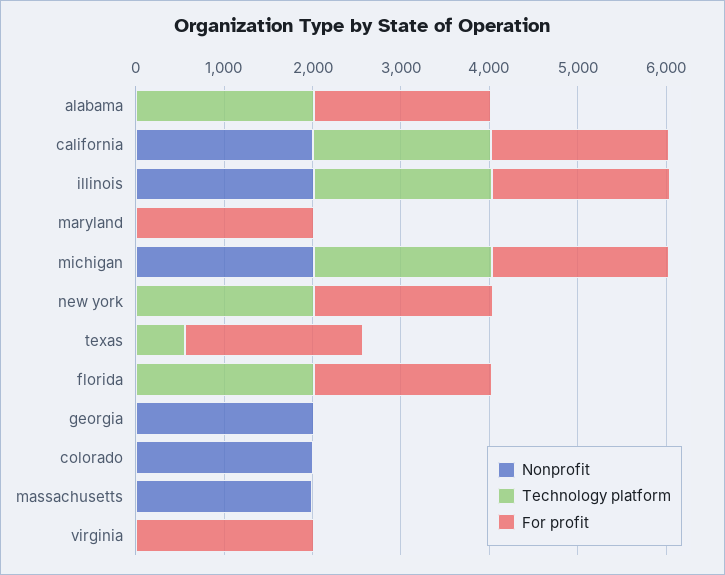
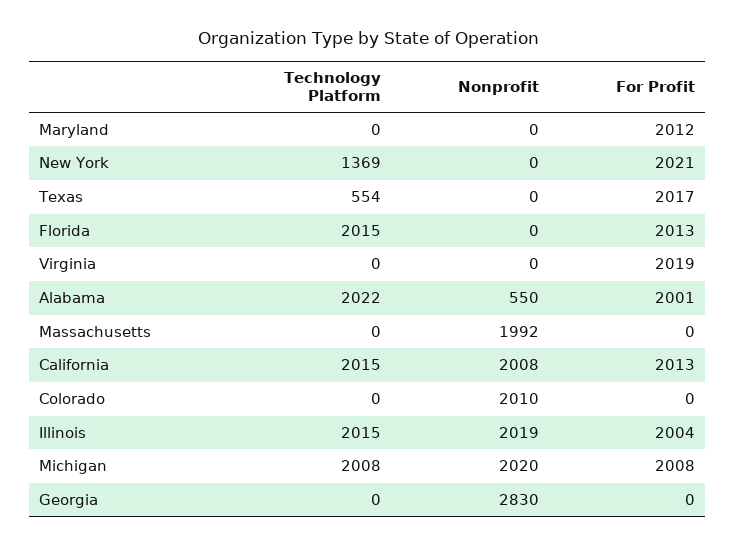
  {
    "Nonprofit": {
-     "alabama": 0,
+     "alabama": 550,
      "california": 2008,
      "illinois": 2019,
      "maryland": 0,
      "michigan": 2020,
      "new york": 0,
      "texas": 0,
      "florida": 0,
-     "georgia": 2000,
+     "georgia": 2830,
      "colorado": 2010,
      "massachusetts": 1992,
      "virginia": 0
    },
    "Technology platform": {
      "alabama": 2022,
      "california": 2015,
      "illinois": 2015,
      "maryland": 0,
      "michigan": 2008,
-     "new york": 2000,
+     "new york": 1369,
      "texas": 554,
      "florida": 2015,
      "georgia": 0,
      "colorado": 0,
      "massachusetts": 0,
      "virginia": 0
    },
    "For profit": {
      "alabama": 2001,
      "california": 2013,
      "illinois": 2004,
      "maryland": 2012,
      "michigan": 2008,
      "new york": 2021,
      "texas": 2017,
      "florida": 2013,
      "georgia": 0,
      "colorado": 0,
      "massachusetts": 0,
      "virginia": 2019
    }
  }

